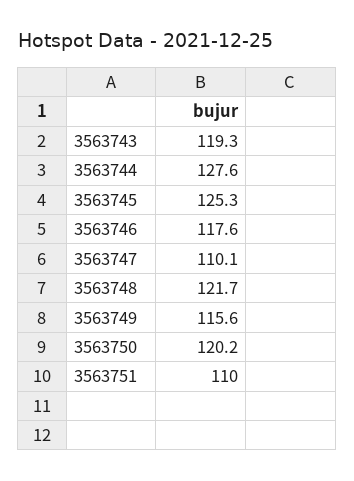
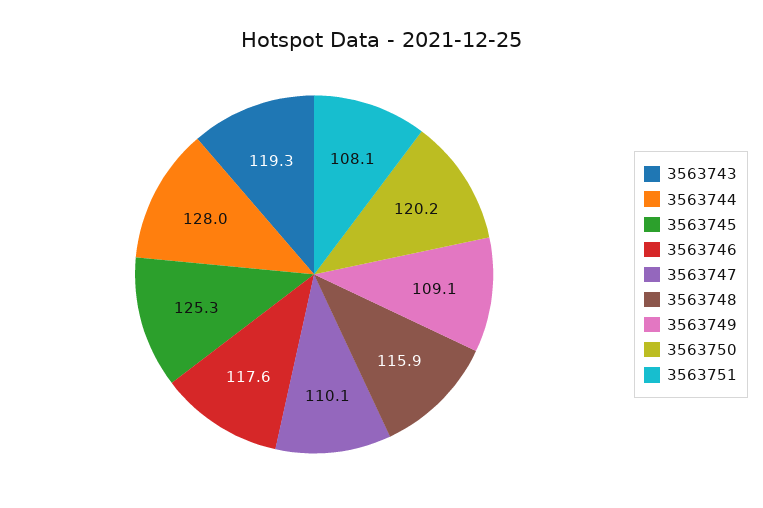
  {
    "3563743": 119.3,
-   "3563744": 127.6,
+   "3563744": 128,
    "3563745": 125.3,
    "3563746": 117.6,
    "3563747": 110.1,
-   "3563748": 121.7,
+   "3563748": 115.9,
-   "3563749": 115.6,
+   "3563749": 109.1,
    "3563750": 120.2,
-   "3563751": 110
+   "3563751": 108.1
  }

